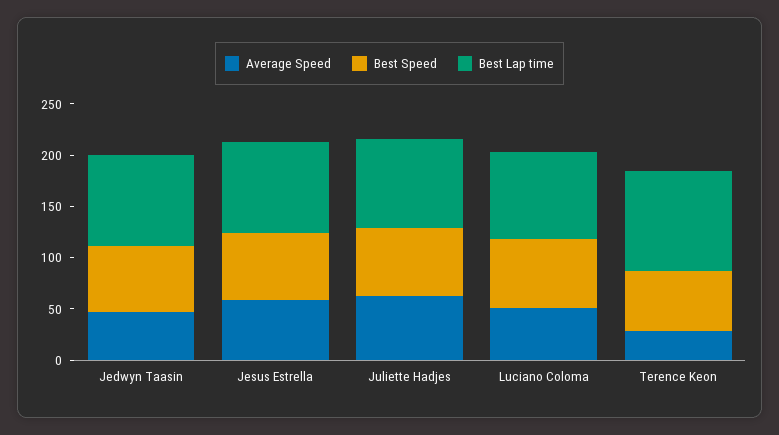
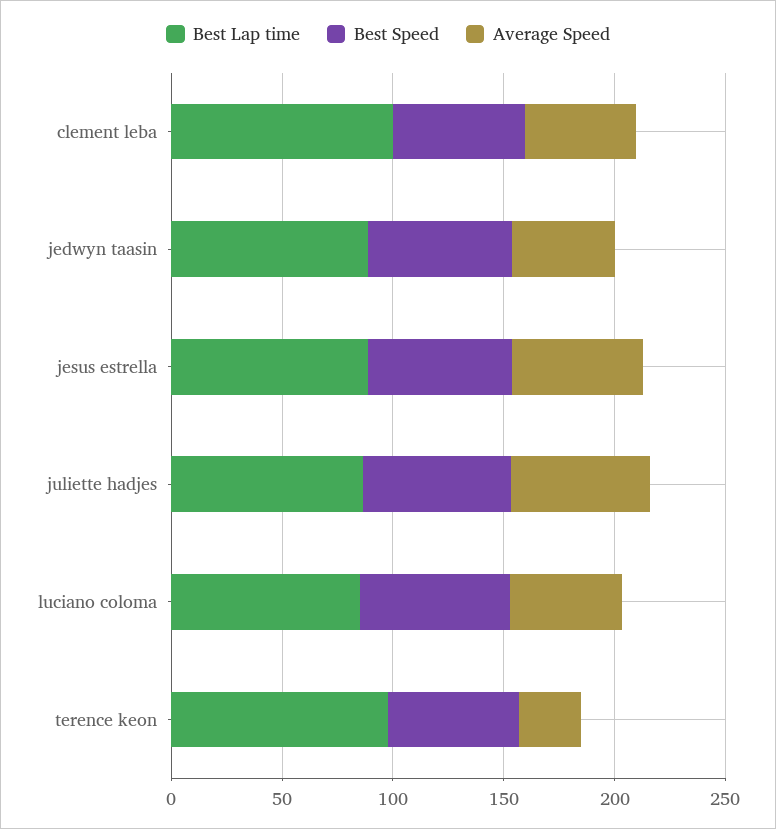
  {
    "Average Speed": {
      "Jedwyn Taasin": 50,
      "Jesus Estrella": 60,
      "Juliette Hadjes": 60,
      "Luciano Coloma": 50,
-     "Terence Keon": 30
+     "Terence Keon": 30,
+     "clement leba": 50
    },
    "Best Speed": {
      "Jedwyn Taasin": 60,
      "Jesus Estrella": 60,
      "Juliette Hadjes": 70,
      "Luciano Coloma": 70,
-     "Terence Keon": 60
+     "Terence Keon": 60,
+     "clement leba": 60
    },
    "Best Lap time": {
      "Jedwyn Taasin": 90,
      "Jesus Estrella": 90,
      "Juliette Hadjes": 90,
      "Luciano Coloma": 90,
-     "Terence Keon": 100
+     "Terence Keon": 100,
+     "clement leba": 100
    }
  }

